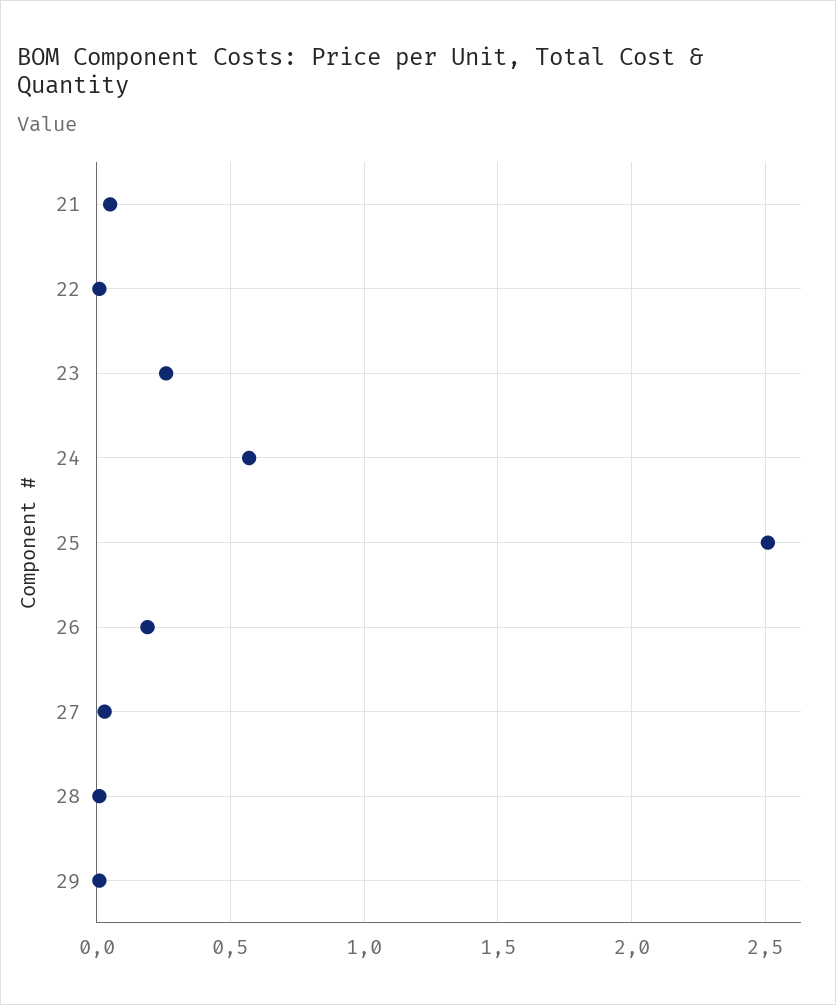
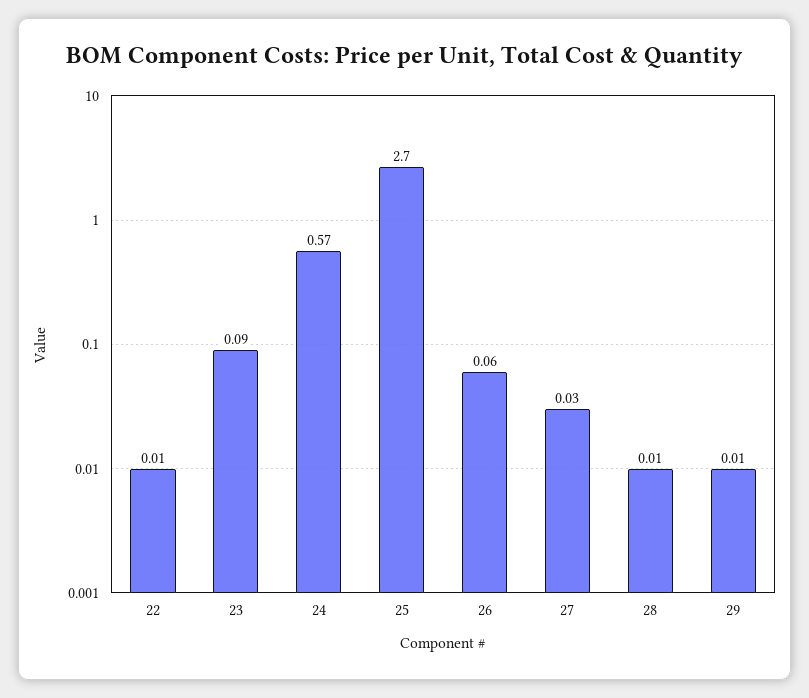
  {
-   "21": 0.05,
    "22": 0.01,
-   "23": 0.25,
+   "23": 0.09,
    "24": 0.57,
-   "25": 2.5,
+   "25": 2.7,
-   "26": 0.2,
+   "26": 0.06,
    "27": 0.03,
    "28": 0.01,
    "29": 0.01
  }

